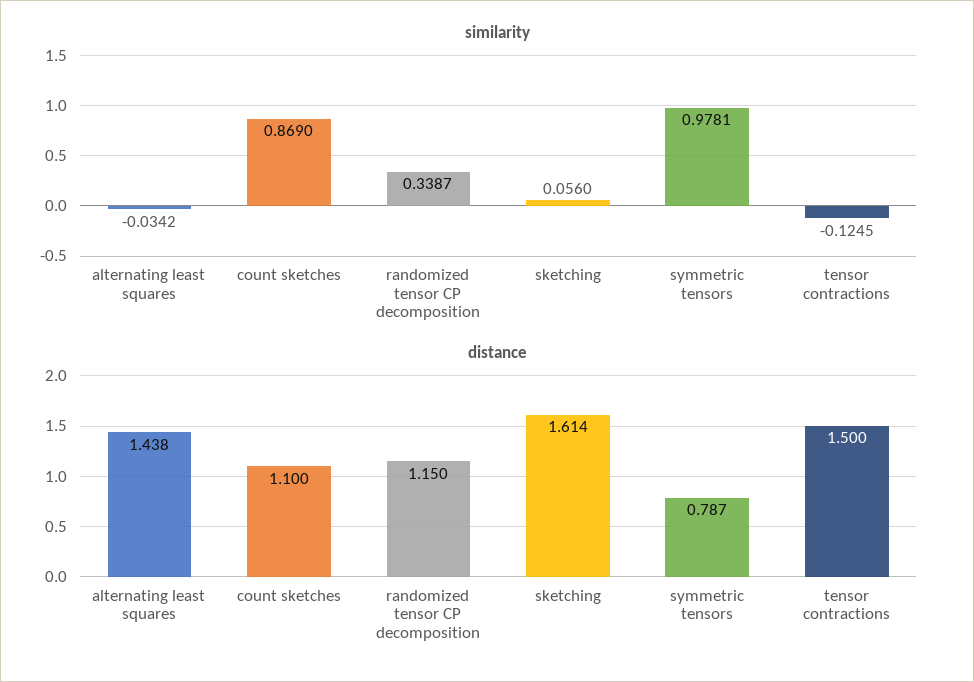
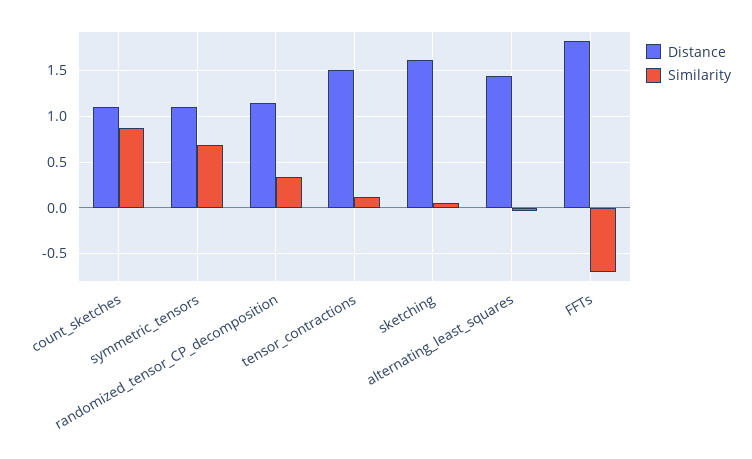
  {
    "similarity": {
      "alternating least squares": -0.0342,
      "count sketches": 0.869,
      "randomized tensor CP decomposition": 0.3387,
      "sketching": 0.056,
-     "symmetric tensors": 0.9781,
+     "symmetric tensors": 0.7,
-     "tensor contractions": -0.1245
+     "tensor contractions": 0.1,
+     "FFTs": -0.7
    },
    "distance": {
      "alternating least squares": 1.438,
      "count sketches": 1.1,
      "randomized tensor CP decomposition": 1.15,
      "sketching": 1.614,
-     "symmetric tensors": 0.787,
+     "symmetric tensors": 1.1,
-     "tensor contractions": 1.5
+     "tensor contractions": 1.5,
+     "FFTs": 1.8
    }
  }

